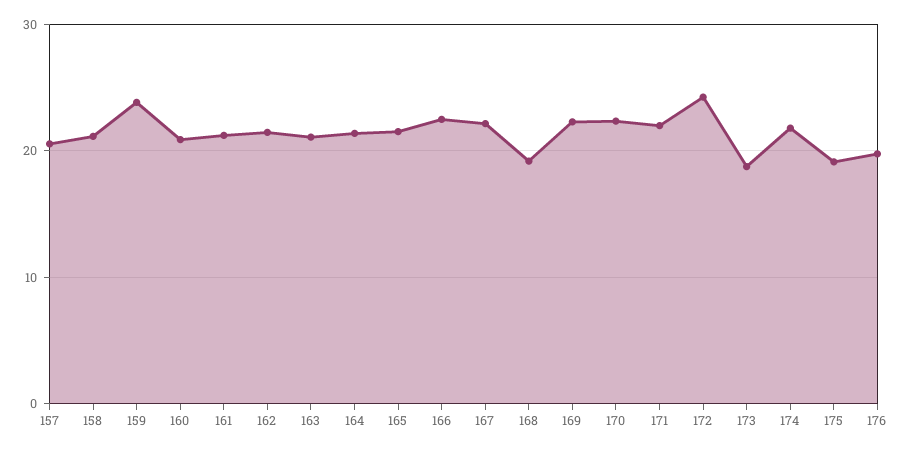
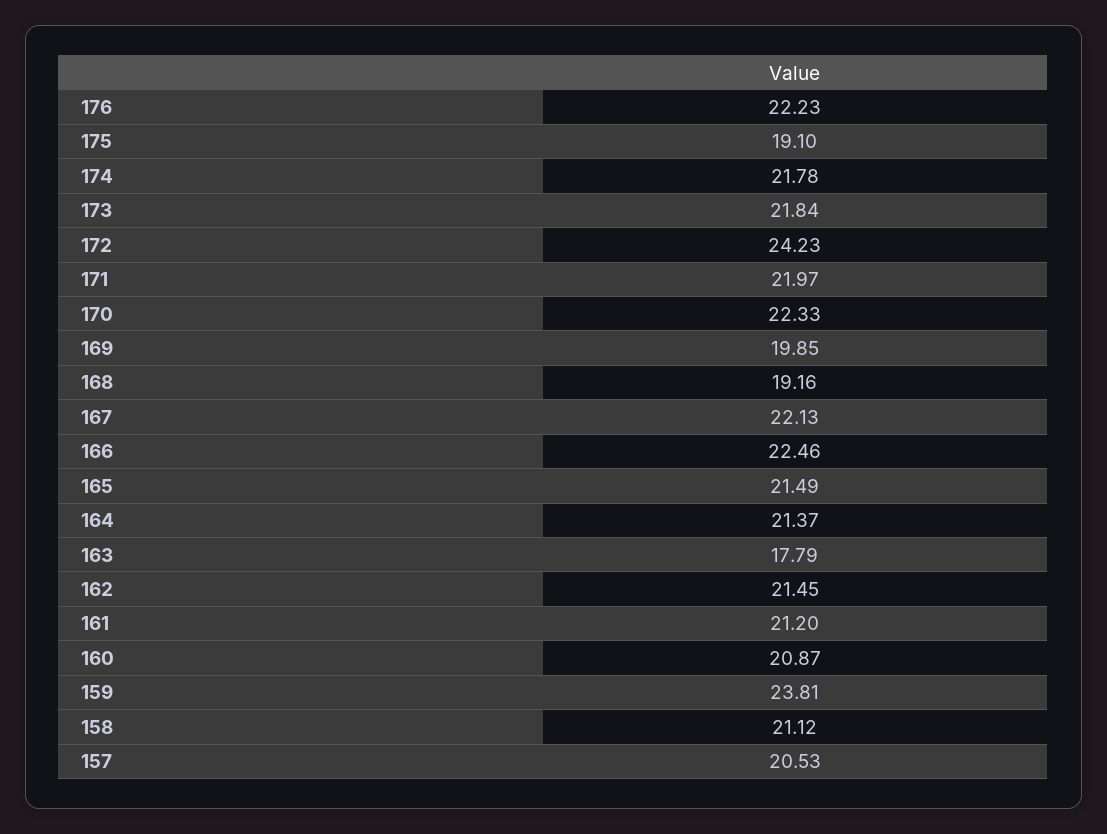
  {
    "157": 20.53,
    "158": 21.12,
    "159": 23.81,
    "160": 20.87,
    "161": 21.2,
    "162": 21.45,
-   "163": 21,
+   "163": 17.79,
    "164": 21.37,
    "165": 21.49,
    "166": 22.46,
    "167": 22.13,
    "168": 19.16,
-   "169": 22,
+   "169": 19.85,
    "170": 22.33,
    "171": 21.97,
    "172": 24.23,
-   "173": 19,
+   "173": 21.84,
    "174": 21.78,
    "175": 19.1,
-   "176": 20
+   "176": 22.23
  }

